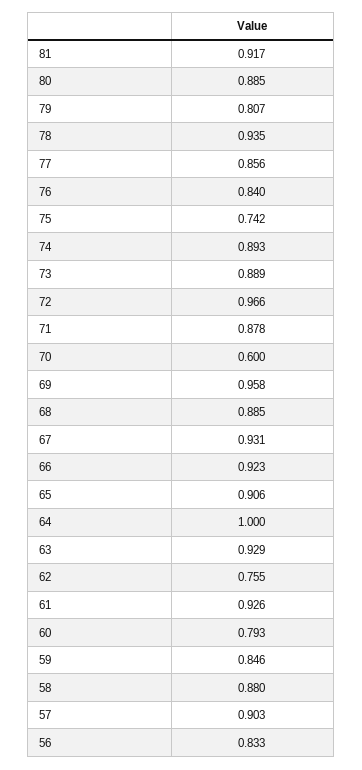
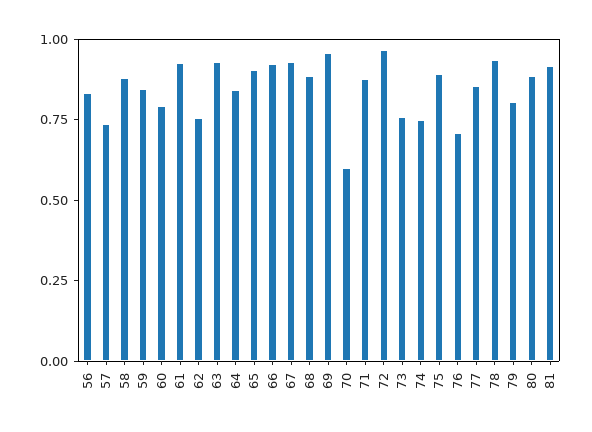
  {
    "81": 0.917,
    "80": 0.885,
    "79": 0.807,
    "78": 0.935,
    "77": 0.856,
-   "76": 0.84,
+   "76": 0.7,
-   "75": 0.742,
+   "75": 0.9,
-   "74": 0.893,
+   "74": 0.75,
-   "73": 0.889,
+   "73": 0.75,
    "72": 0.966,
    "71": 0.878,
    "70": 0.6,
    "69": 0.958,
    "68": 0.885,
    "67": 0.931,
    "66": 0.923,
    "65": 0.906,
-   "64": 1,
+   "64": 0.85,
    "63": 0.929,
    "62": 0.755,
    "61": 0.926,
    "60": 0.793,
    "59": 0.846,
    "58": 0.88,
-   "57": 0.903,
+   "57": 0.75,
    "56": 0.833
  }

